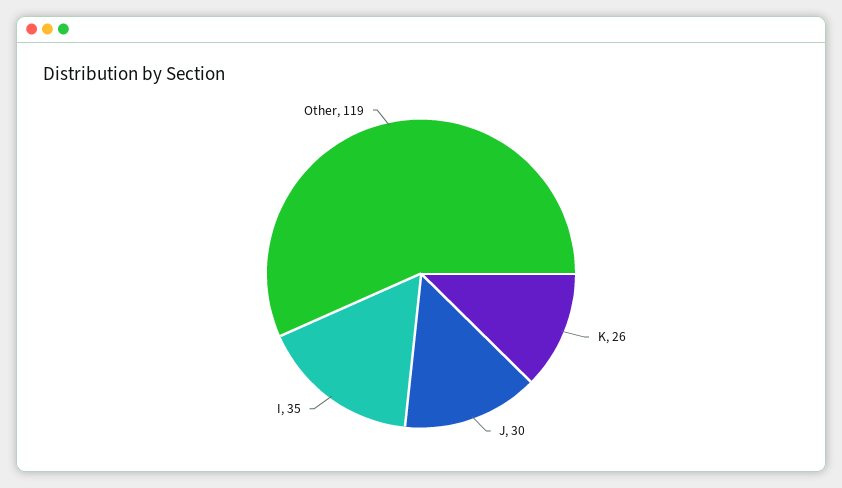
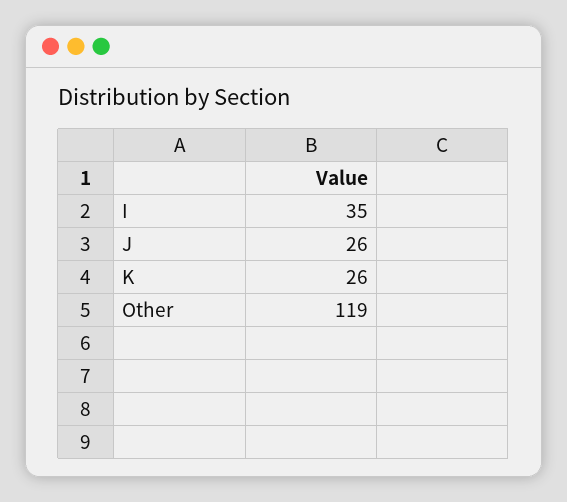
  {
    "K": 26,
-   "J": 30,
+   "J": 26,
    "I": 35,
    "Other": 119
  }

